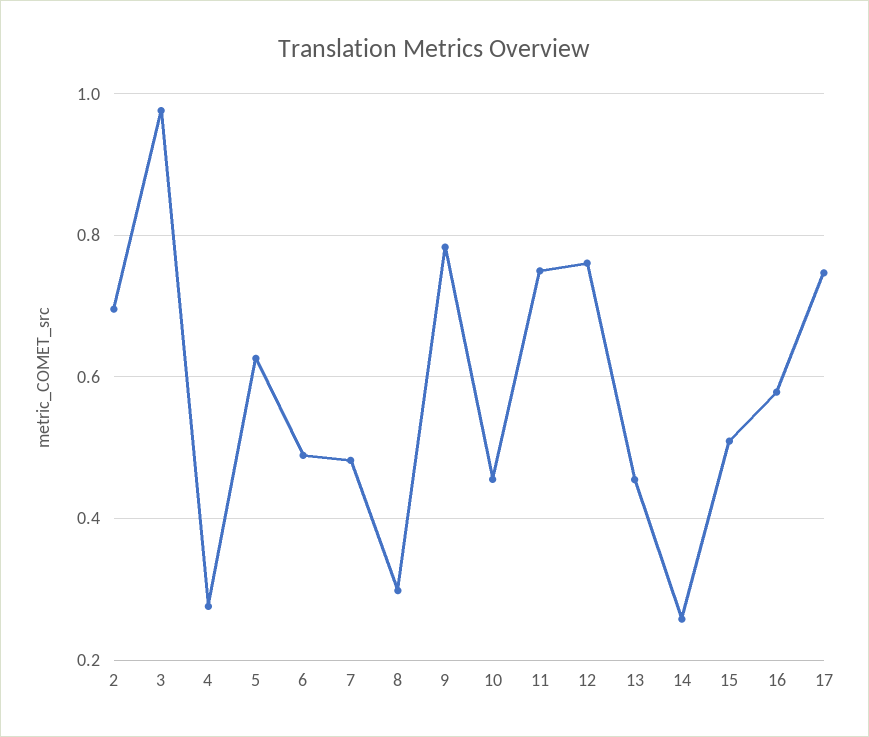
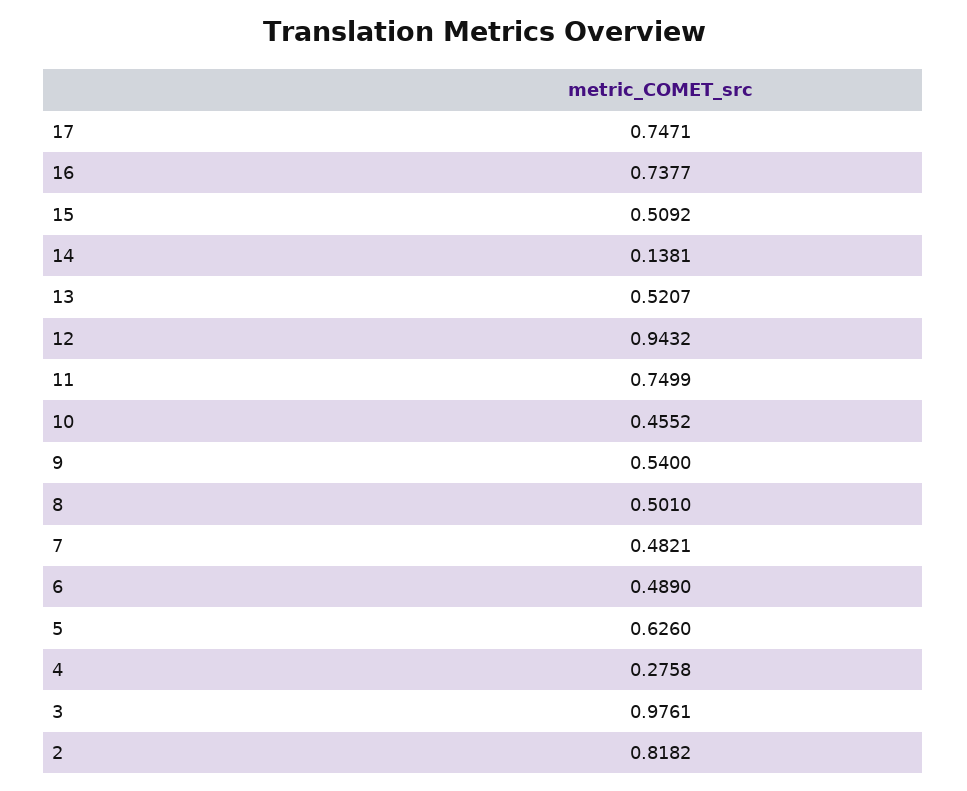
  {
-   "2": 0.7,
+   "2": 0.8182,
    "3": 0.9761,
    "4": 0.2758,
    "5": 0.626,
    "6": 0.489,
    "7": 0.4821,
-   "8": 0.3,
+   "8": 0.501,
-   "9": 0.78,
+   "9": 0.54,
    "10": 0.4552,
    "11": 0.7499,
-   "12": 0.76,
+   "12": 0.9432,
-   "13": 0.46,
+   "13": 0.5207,
-   "14": 0.26,
+   "14": 0.1381,
    "15": 0.5092,
-   "16": 0.58,
+   "16": 0.7377,
    "17": 0.7471
  }

